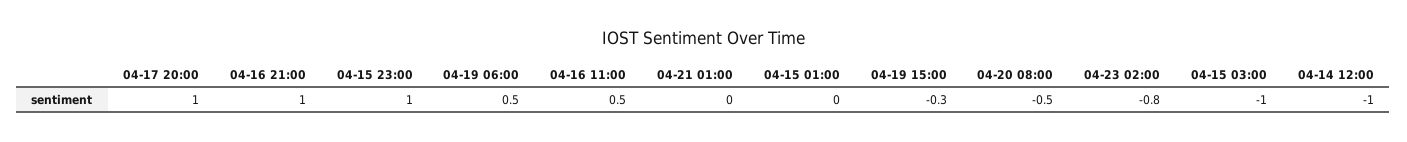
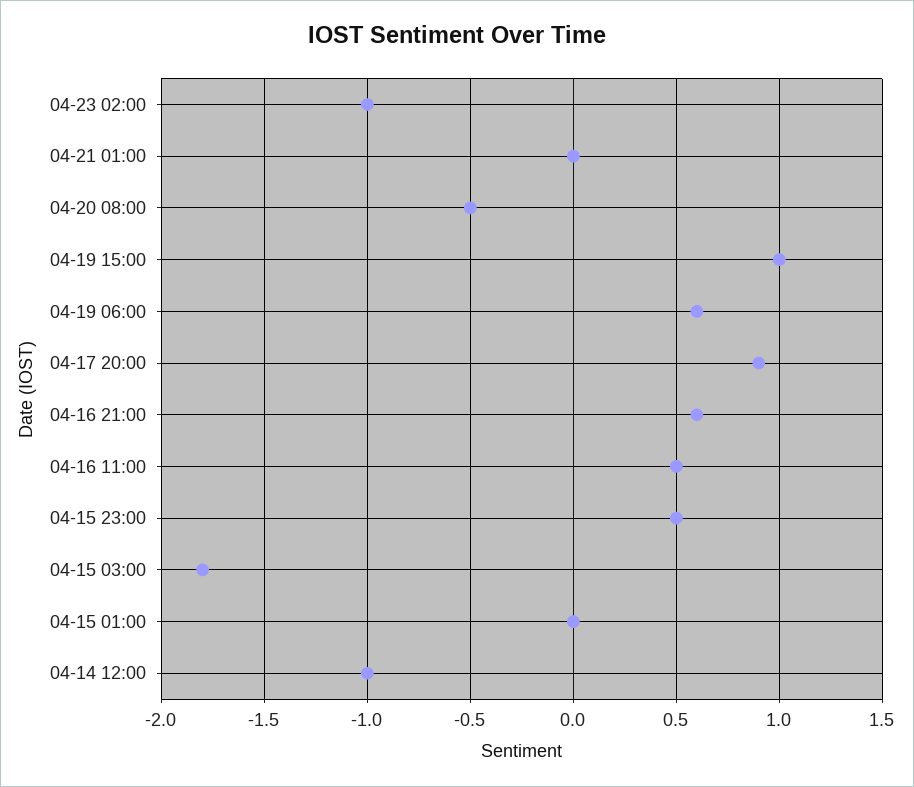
  {
-   "04-17 20:00": 1,
+   "04-17 20:00": 0.9,
-   "04-16 21:00": 1,
+   "04-16 21:00": 0.6,
-   "04-15 23:00": 1,
+   "04-15 23:00": 0.5,
-   "04-19 06:00": 0.5,
+   "04-19 06:00": 0.6,
    "04-16 11:00": 0.5,
    "04-21 01:00": 0,
    "04-15 01:00": 0,
-   "04-19 15:00": -0.3,
+   "04-19 15:00": 1,
    "04-20 08:00": -0.5,
-   "04-23 02:00": -0.8,
+   "04-23 02:00": -1,
-   "04-15 03:00": -1,
+   "04-15 03:00": -1.8,
    "04-14 12:00": -1
  }

